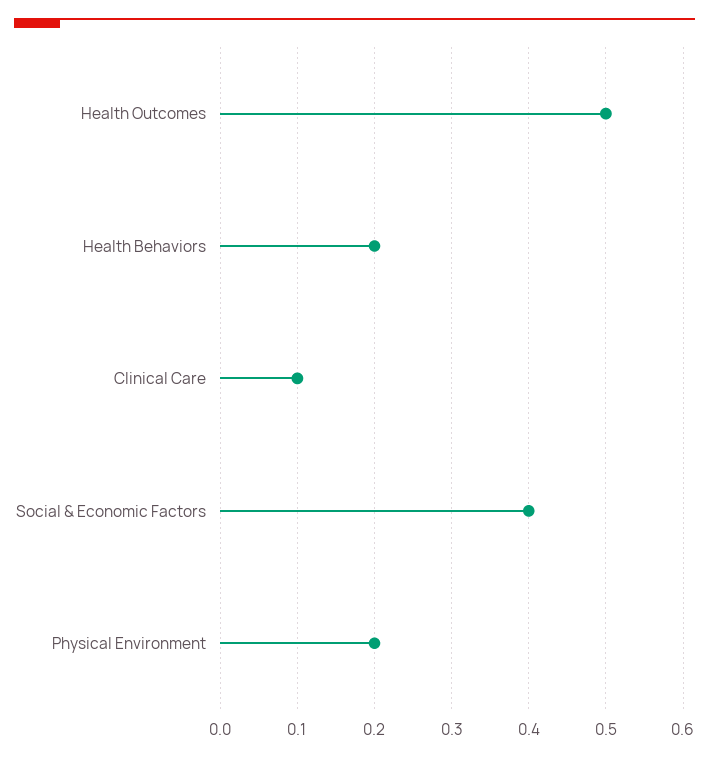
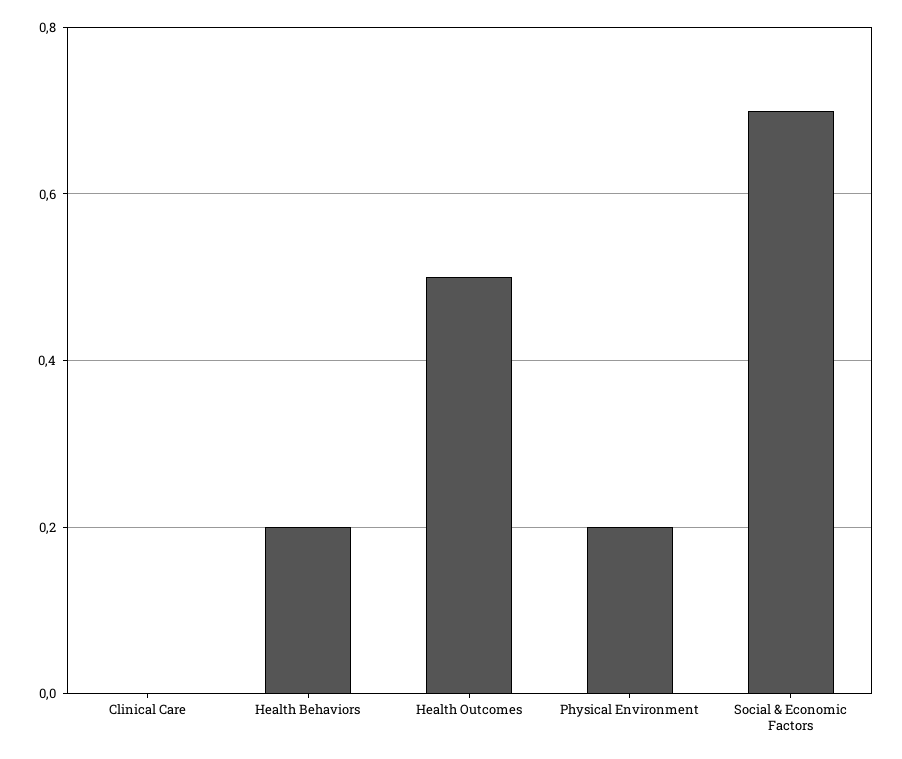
  {
    "Health Outcomes": 0.5,
    "Health Behaviors": 0.2,
-   "Clinical Care": 0.1,
+   "Clinical Care": 0,
-   "Social & Economic Factors": 0.4,
+   "Social & Economic Factors": 0.7,
    "Physical Environment": 0.2
  }

